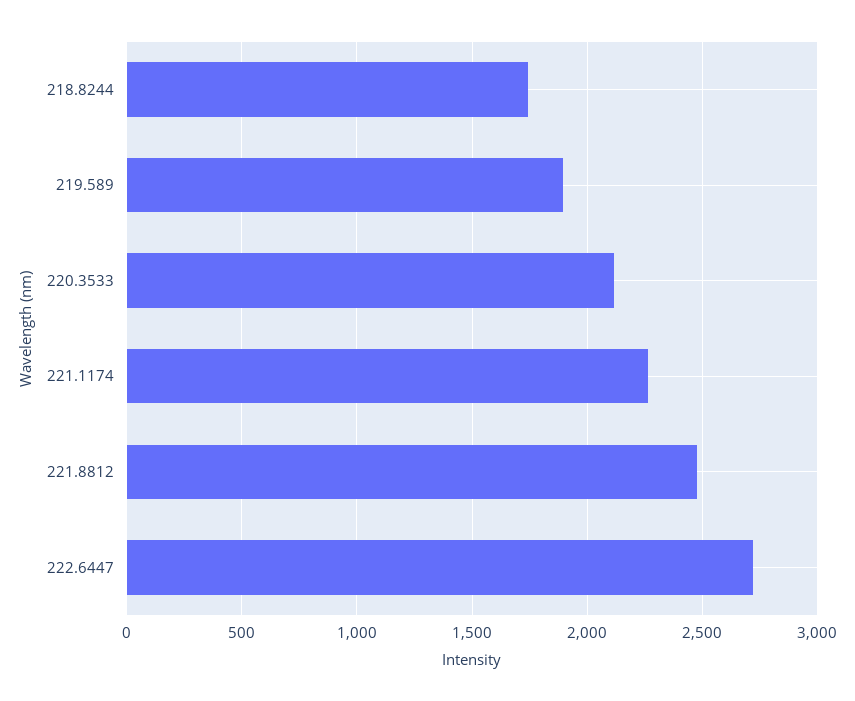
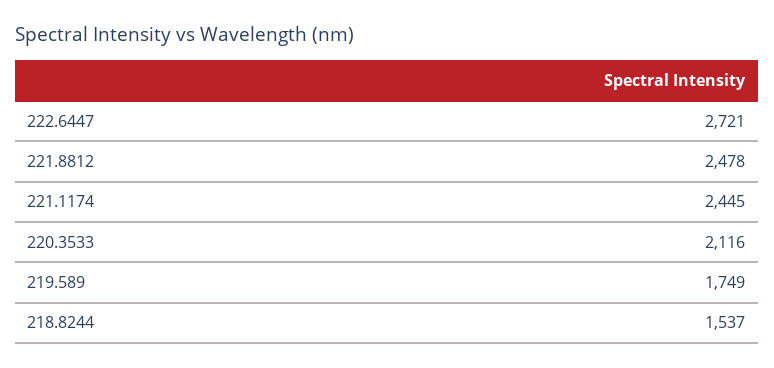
  {
-   "218.8244": 1750,
+   "218.8244": 1537,
-   "219.589": 1900,
+   "219.589": 1749,
    "220.3533": 2116,
-   "221.1174": 2250,
+   "221.1174": 2445,
    "221.8812": 2478,
    "222.6447": 2721
  }

